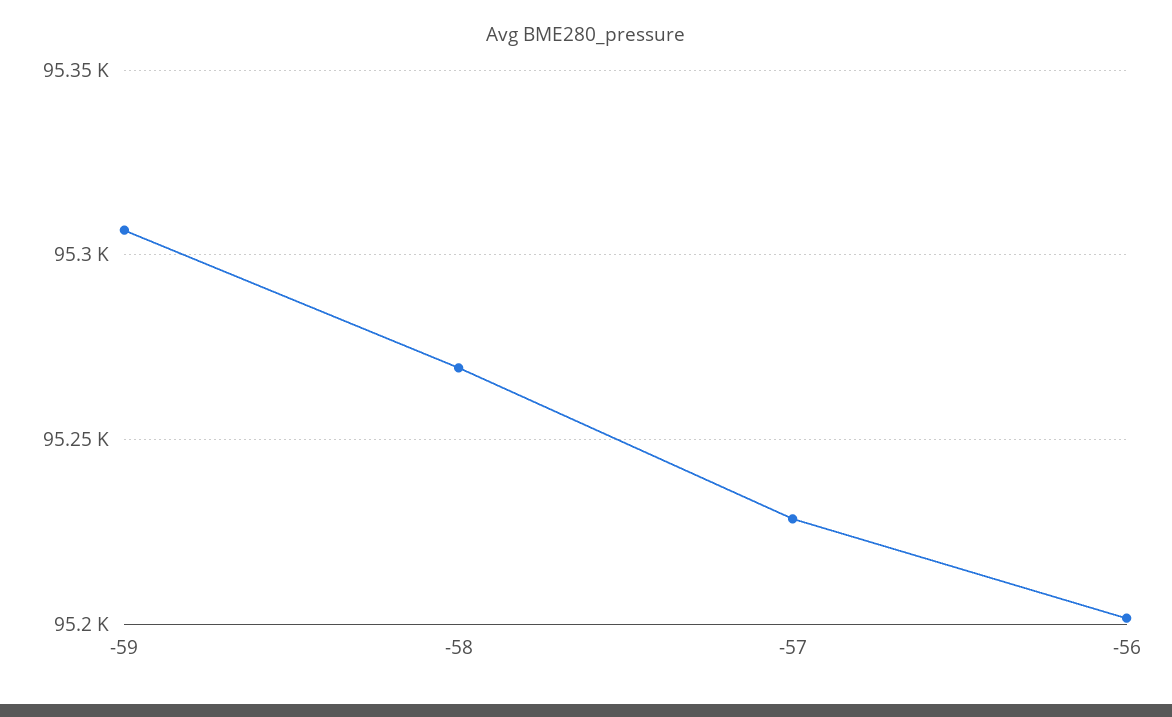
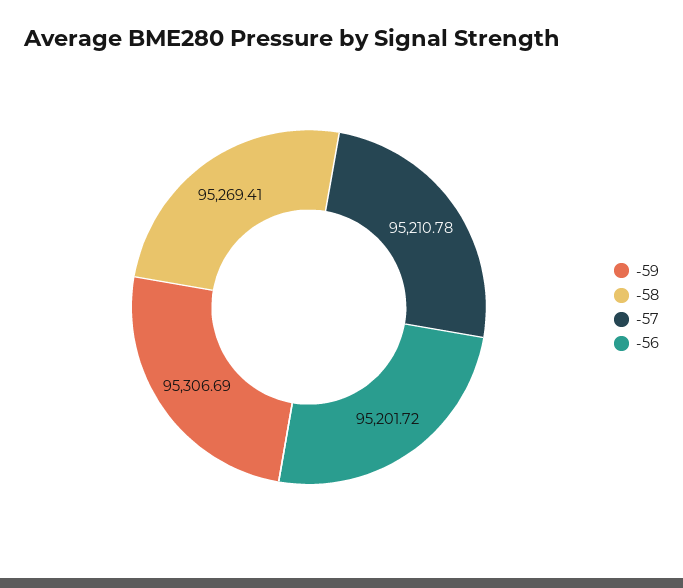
  {
    "-59": 95306.69,
    "-58": 95269.41,
-   "-57": 95230,
+   "-57": 95210.78,
    "-56": 95201.72
  }

